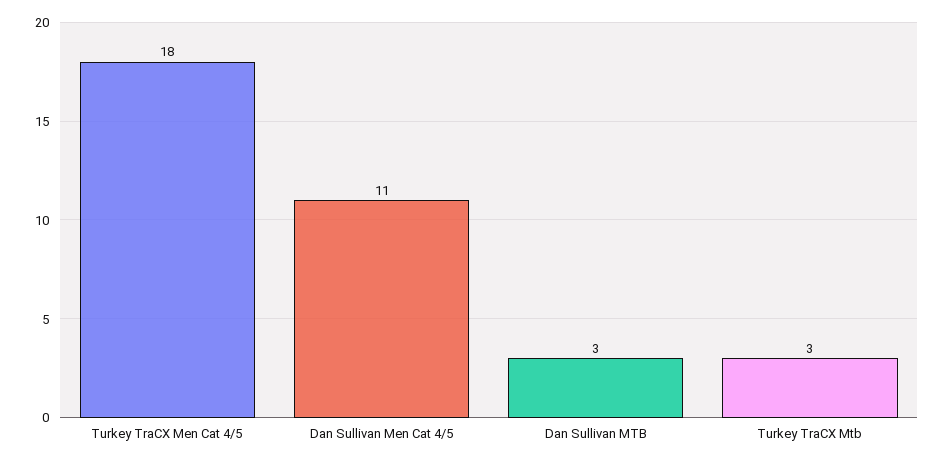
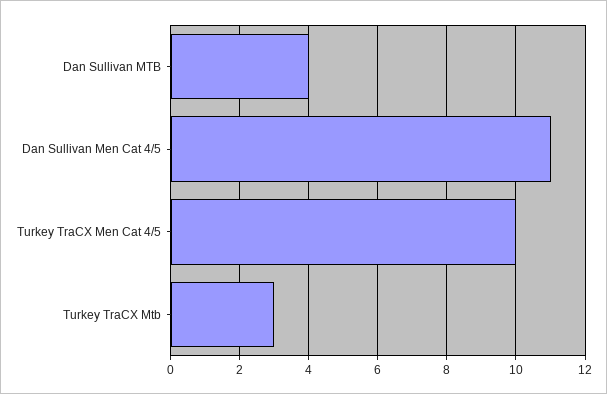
  {
-   "Turkey TraCX Men Cat 4/5": 18,
+   "Turkey TraCX Men Cat 4/5": 10,
    "Dan Sullivan Men Cat 4/5": 11,
-   "Dan Sullivan MTB": 3,
+   "Dan Sullivan MTB": 4,
    "Turkey TraCX Mtb": 3
  }

